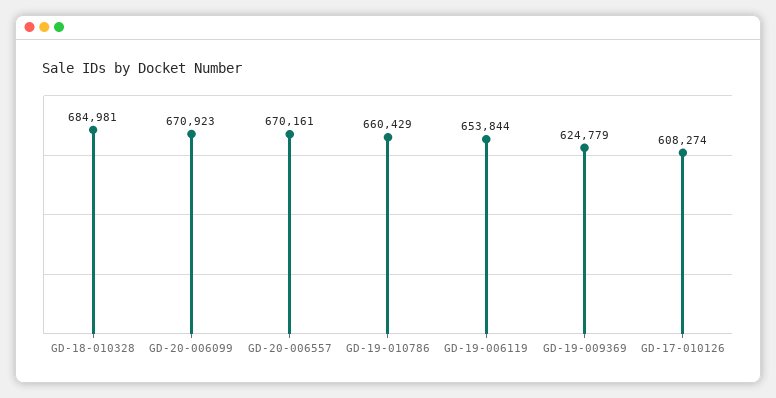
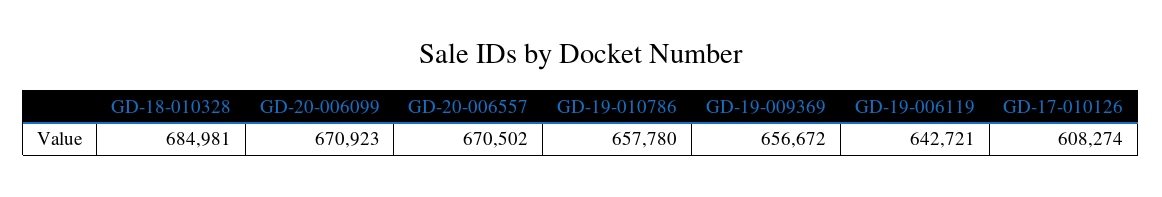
  {
    "GD-18-010328": 684981,
    "GD-20-006099": 670923,
-   "GD-20-006557": 670161,
+   "GD-20-006557": 670502,
-   "GD-19-010786": 660429,
+   "GD-19-010786": 657780,
-   "GD-19-006119": 653844,
+   "GD-19-006119": 642721,
-   "GD-19-009369": 624779,
+   "GD-19-009369": 656672,
    "GD-17-010126": 608274
  }

